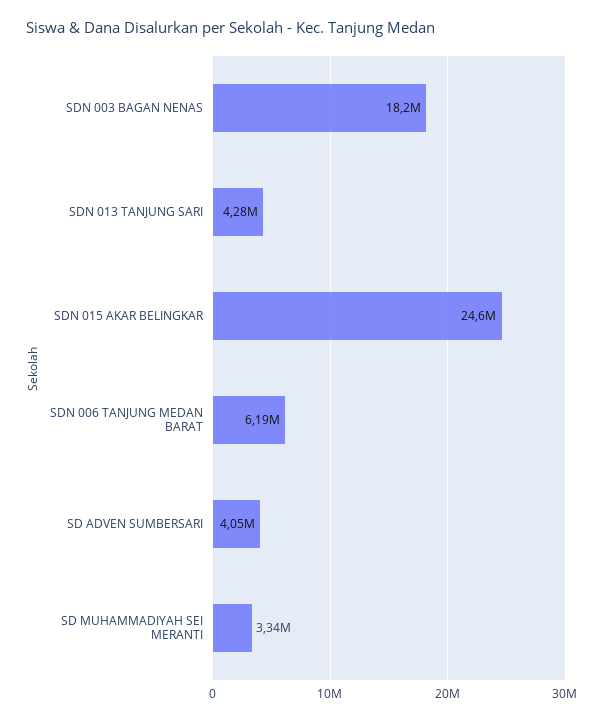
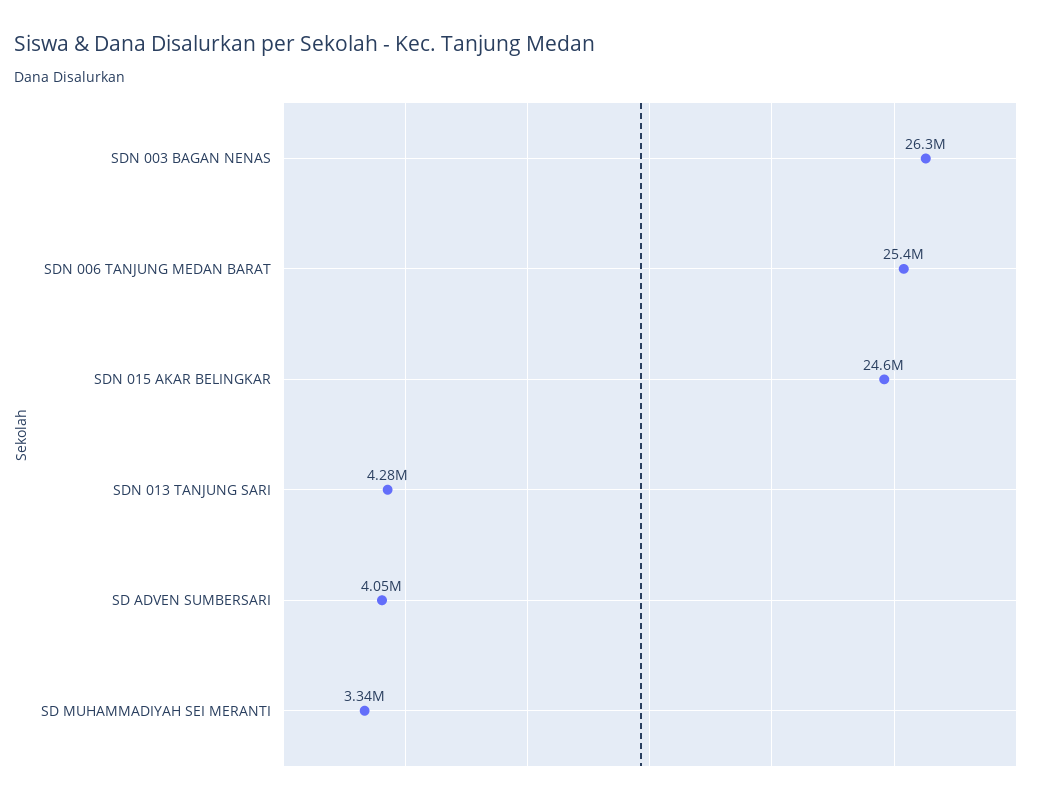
  {
-   "SDN 003 BAGAN NENAS": 18200000,
+   "SDN 003 BAGAN NENAS": 26300000,
    "SDN 013 TANJUNG SARI": 4280000,
    "SDN 015 AKAR BELINGKAR": 24600000,
-   "SDN 006 TANJUNG MEDAN BARAT": 6190000,
+   "SDN 006 TANJUNG MEDAN BARAT": 25400000,
    "SD ADVEN SUMBERSARI": 4050000,
    "SD MUHAMMADIYAH SEI MERANTI": 3340000
  }

